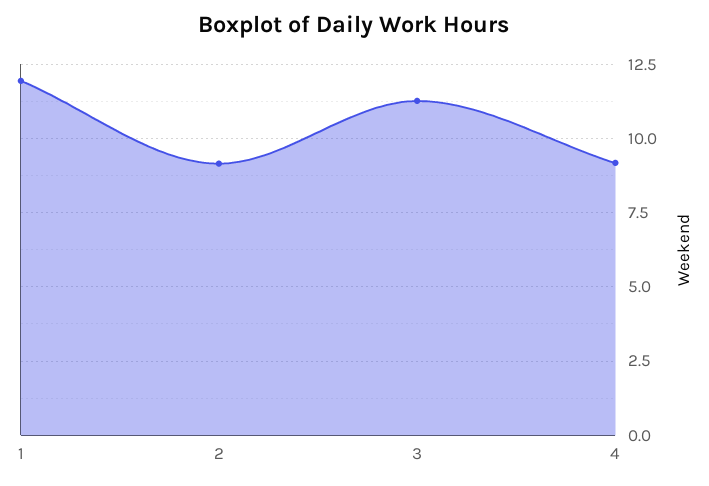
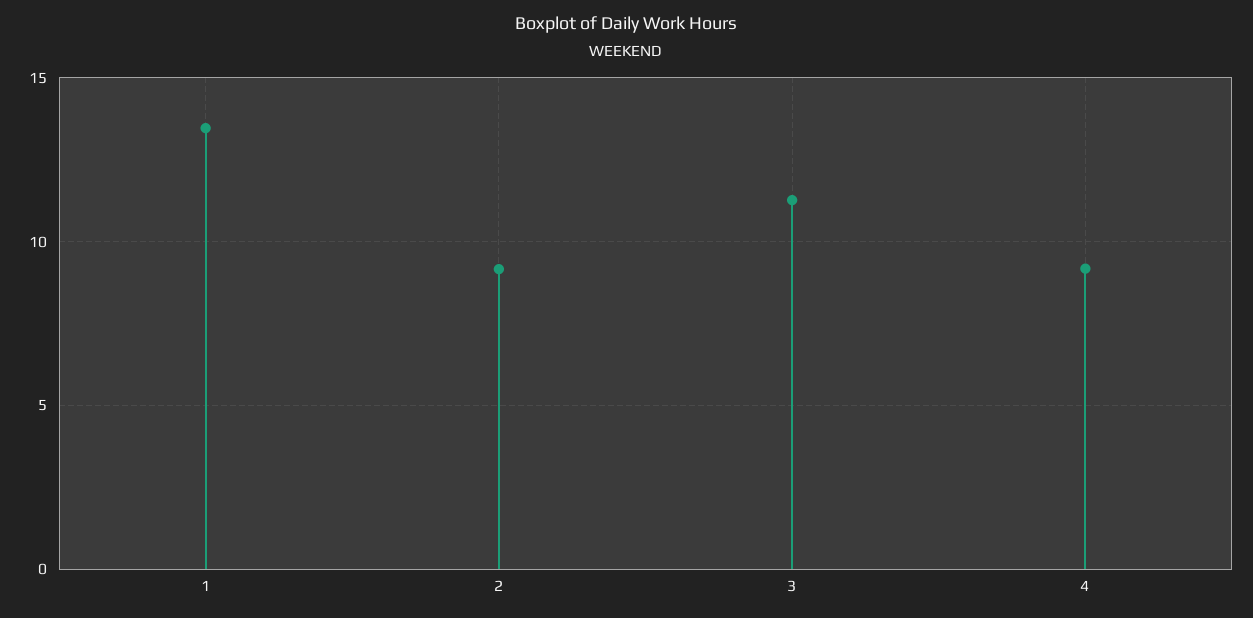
  {
-   "1": 12,
+   "1": 13.5,
    "2": 9.25,
    "3": 11.25,
    "4": 9.25
  }

